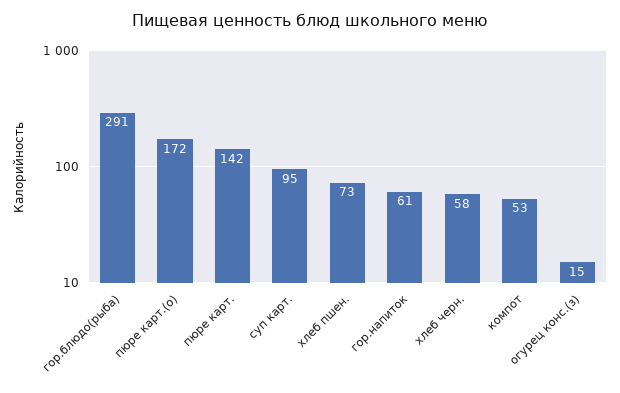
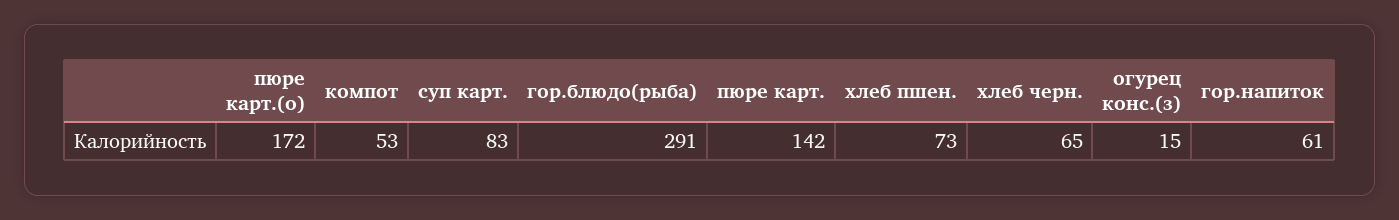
  {
    "гор.блюдо(рыба)": 291,
    "пюре карт.(о)": 172,
    "пюре карт.": 142,
-   "суп карт.": 95,
+   "суп карт.": 83,
    "хлеб пшен.": 73,
    "гор.напиток": 61,
-   "хлеб черн.": 58,
+   "хлеб черн.": 65,
    "компот": 53,
    "огурец конс.(з)": 15
  }

